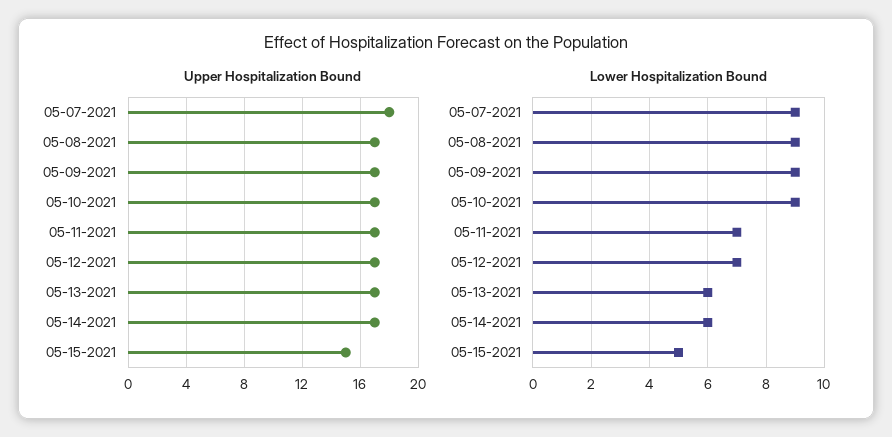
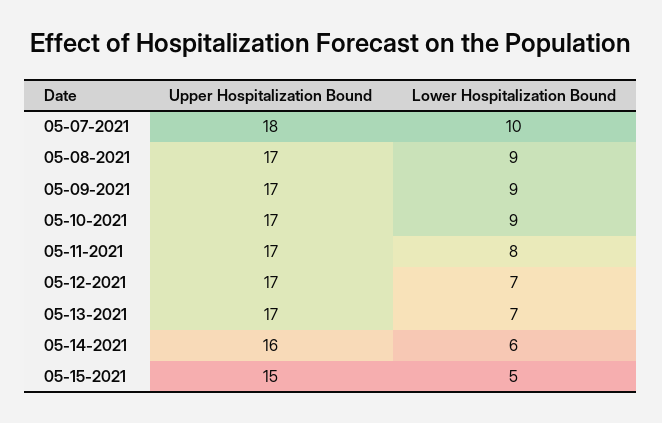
  {
    "Upper Hospitalization Bound": {
      "05-07-2021": 18,
      "05-08-2021": 17,
      "05-09-2021": 17,
      "05-10-2021": 17,
      "05-11-2021": 17,
      "05-12-2021": 17,
      "05-13-2021": 17,
-     "05-14-2021": 17,
+     "05-14-2021": 16,
      "05-15-2021": 15
    },
    "Lower Hospitalization Bound": {
-     "05-07-2021": 9,
+     "05-07-2021": 10,
      "05-08-2021": 9,
      "05-09-2021": 9,
      "05-10-2021": 9,
-     "05-11-2021": 7,
+     "05-11-2021": 8,
      "05-12-2021": 7,
-     "05-13-2021": 6,
+     "05-13-2021": 7,
      "05-14-2021": 6,
      "05-15-2021": 5
    }
  }

